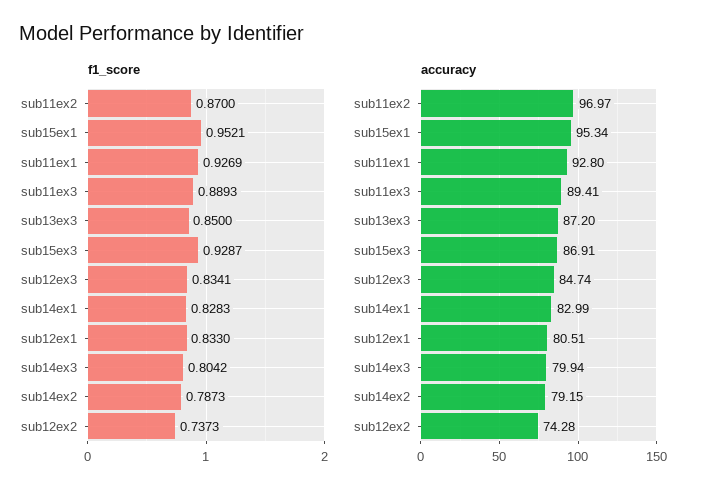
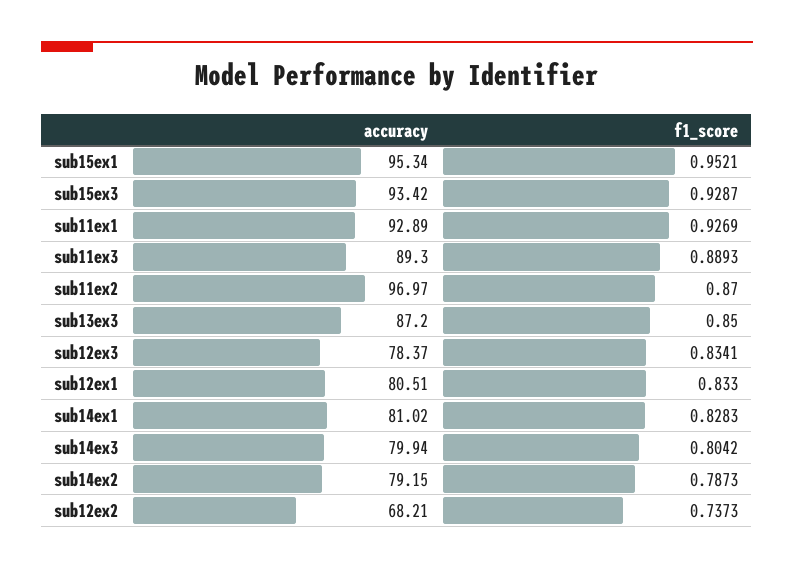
  {
    "f1_score": {
      "sub11ex2": 0.87,
      "sub15ex1": 0.9521,
      "sub11ex1": 0.9269,
      "sub11ex3": 0.8893,
      "sub13ex3": 0.85,
      "sub15ex3": 0.9287,
      "sub12ex3": 0.8341,
      "sub14ex1": 0.8283,
      "sub12ex1": 0.833,
      "sub14ex3": 0.8042,
      "sub14ex2": 0.7873,
      "sub12ex2": 0.7373
    },
    "accuracy": {
      "sub11ex2": 96.97,
      "sub15ex1": 95.34,
-     "sub11ex1": 92.8,
+     "sub11ex1": 92.89,
-     "sub11ex3": 89.41,
+     "sub11ex3": 89.3,
      "sub13ex3": 87.2,
-     "sub15ex3": 86.91,
+     "sub15ex3": 93.42,
-     "sub12ex3": 84.74,
+     "sub12ex3": 78.37,
-     "sub14ex1": 82.99,
+     "sub14ex1": 81.02,
      "sub12ex1": 80.51,
      "sub14ex3": 79.94,
      "sub14ex2": 79.15,
-     "sub12ex2": 74.28
+     "sub12ex2": 68.21
    }
  }

